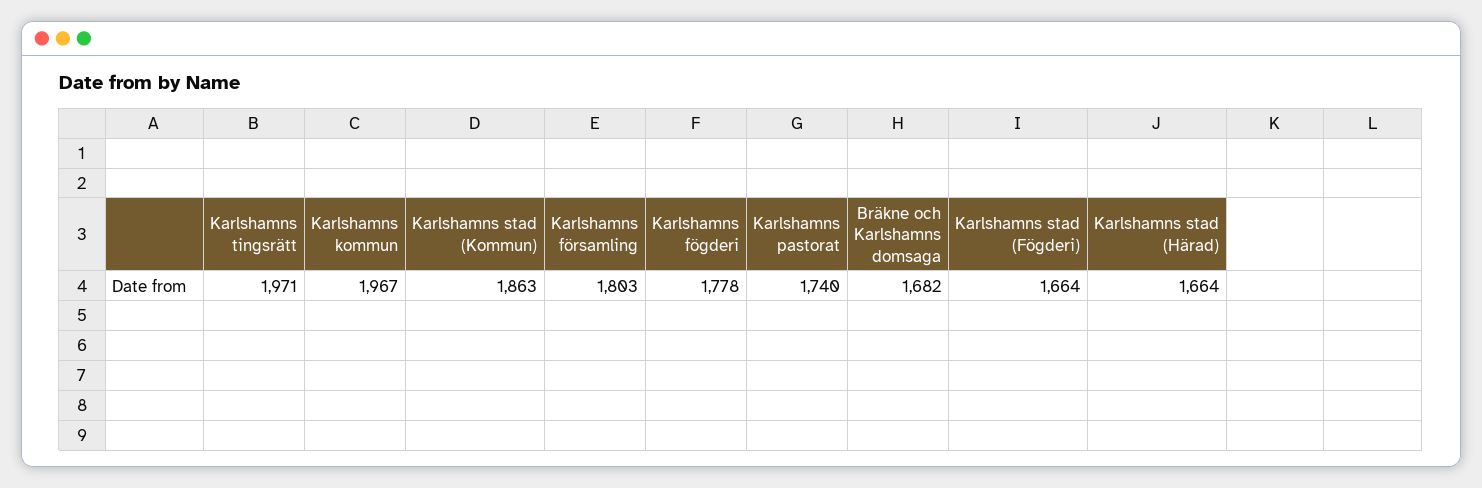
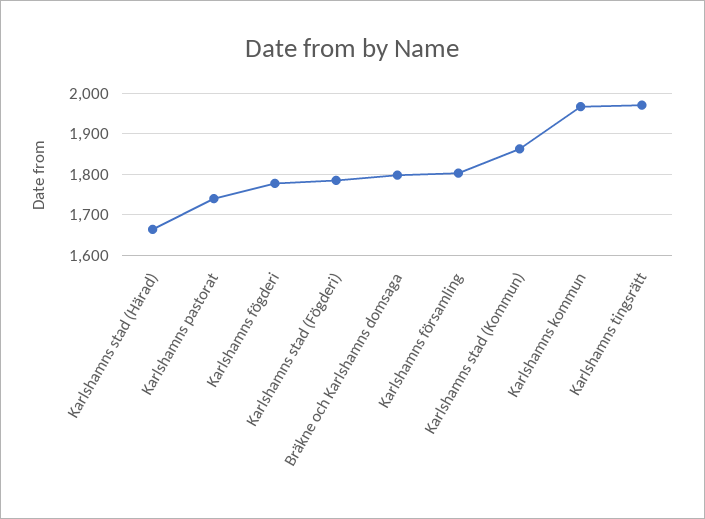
  {
    "Karlshamns tingsrätt": 1971,
    "Karlshamns kommun": 1967,
    "Karlshamns stad (Kommun)": 1863,
    "Karlshamns församling": 1803,
    "Karlshamns fögderi": 1778,
    "Karlshamns pastorat": 1740,
-   "Bräkne och Karlshamns domsaga": 1682,
+   "Bräkne och Karlshamns domsaga": 1800,
-   "Karlshamns stad (Fögderi)": 1664,
+   "Karlshamns stad (Fögderi)": 1780,
    "Karlshamns stad (Härad)": 1664
  }

